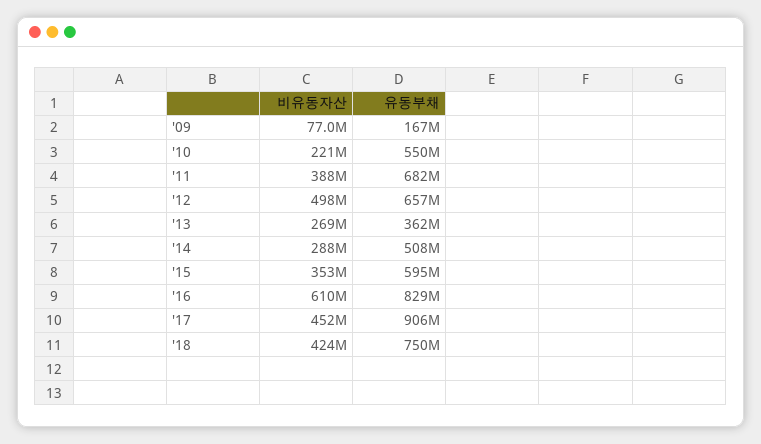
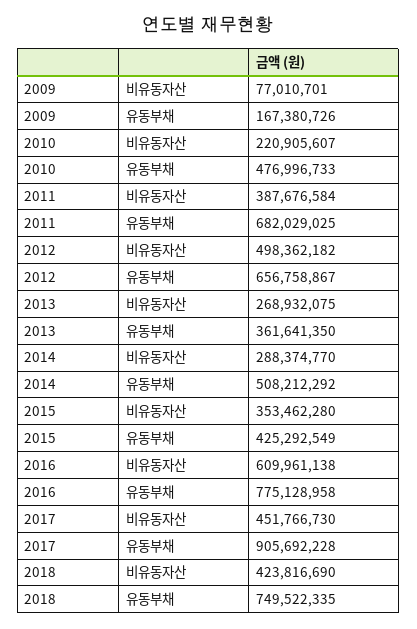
  {
    "비유동자산": {
      "'09": 77010701,
      "'10": 220905607,
      "'11": 387676584,
      "'12": 498362182,
      "'13": 268932075,
      "'14": 288374770,
      "'15": 353462280,
      "'16": 609961138,
      "'17": 451766730,
      "'18": 423816690
    },
    "유동부채": {
      "'09": 167380726,
-     "'10": 550000000,
+     "'10": 476996733,
      "'11": 682029025,
      "'12": 656758867,
      "'13": 361641350,
      "'14": 508212292,
-     "'15": 595000000,
+     "'15": 425292549,
-     "'16": 829000000,
+     "'16": 775128958,
      "'17": 905692228,
      "'18": 749522335
    }
  }

